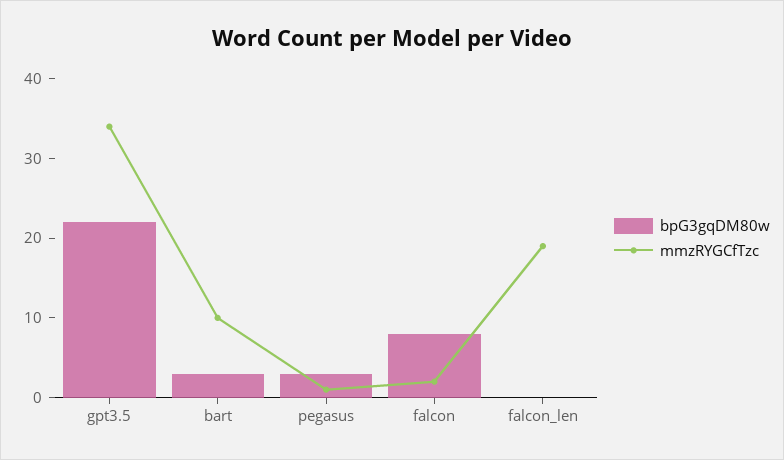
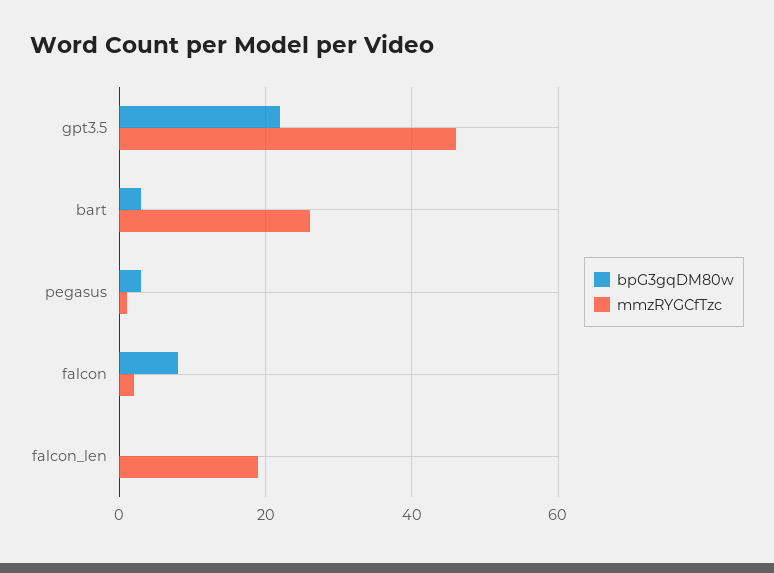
  {
    "bpG3gqDM80w": {
      "gpt3.5": 20,
      "bart": 5,
      "pegasus": 5,
      "falcon": 10,
      "falcon_len": 0
    },
    "mmzRYGCfTzc": {
-     "gpt3.5": 35,
+     "gpt3.5": 45,
-     "bart": 10,
+     "bart": 25,
      "pegasus": 0,
      "falcon": 0,
      "falcon_len": 20
    }
  }

